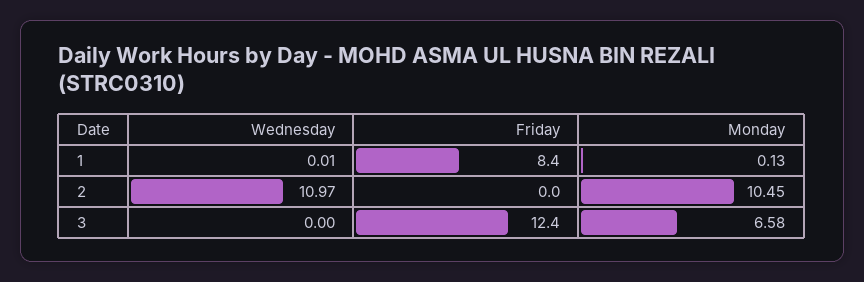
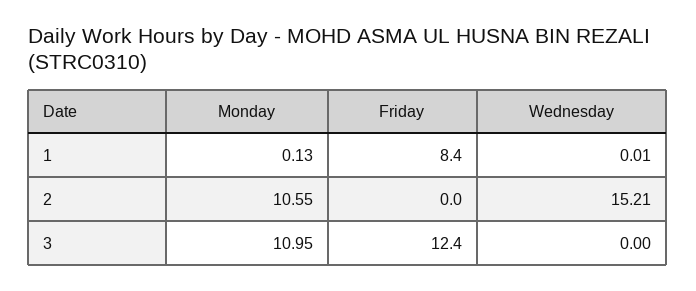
  {
    "Wednesday": {
      "1": 0.01,
-     "2": 10.97,
+     "2": 15.21,
      "3": 0
    },
    "Friday": {
      "1": 8.4,
      "2": 0,
      "3": 12.4
    },
    "Monday": {
      "1": 0.13,
-     "2": 10.45,
+     "2": 10.55,
-     "3": 6.58
+     "3": 10.95
    }
  }

